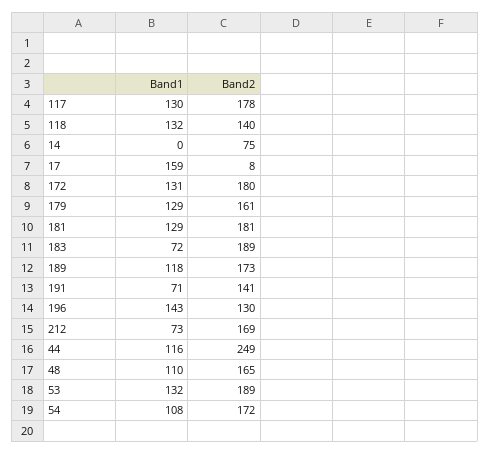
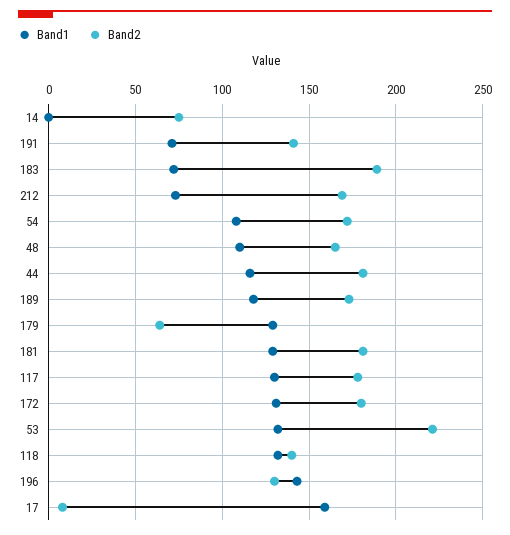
  {
    "Band1": {
      "117": 130,
      "118": 132,
      "14": 0,
      "17": 159,
      "172": 131,
      "179": 129,
      "181": 129,
      "183": 72,
      "189": 118,
      "191": 71,
      "196": 143,
      "212": 73,
      "44": 116,
      "48": 110,
      "53": 132,
      "54": 108
    },
    "Band2": {
      "117": 178,
      "118": 140,
      "14": 75,
      "17": 8,
      "172": 180,
-     "179": 161,
+     "179": 65,
      "181": 181,
      "183": 189,
      "189": 173,
      "191": 141,
      "196": 130,
      "212": 169,
-     "44": 249,
+     "44": 180,
      "48": 165,
-     "53": 189,
+     "53": 220,
      "54": 172
    }
  }

